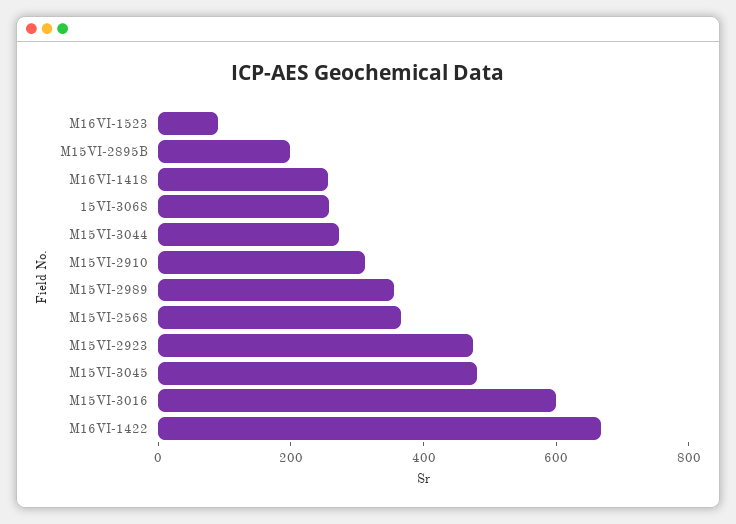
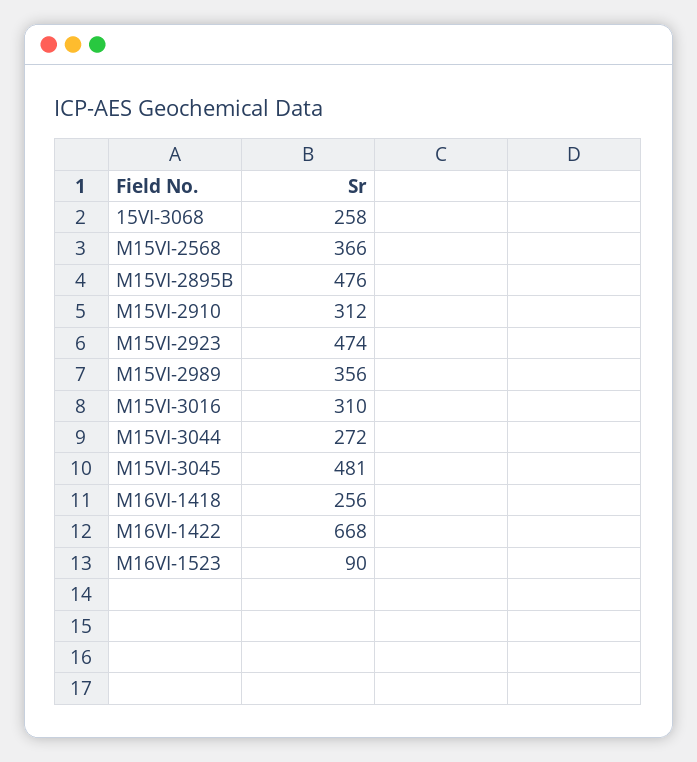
  {
    "M16VI-1523": 90,
-   "M15VI-2895B": 200,
+   "M15VI-2895B": 476,
    "M16VI-1418": 256,
    "15VI-3068": 258,
    "M15VI-3044": 272,
    "M15VI-2910": 312,
    "M15VI-2989": 356,
    "M15VI-2568": 366,
    "M15VI-2923": 474,
    "M15VI-3045": 481,
-   "M15VI-3016": 600,
+   "M15VI-3016": 310,
    "M16VI-1422": 668
  }

